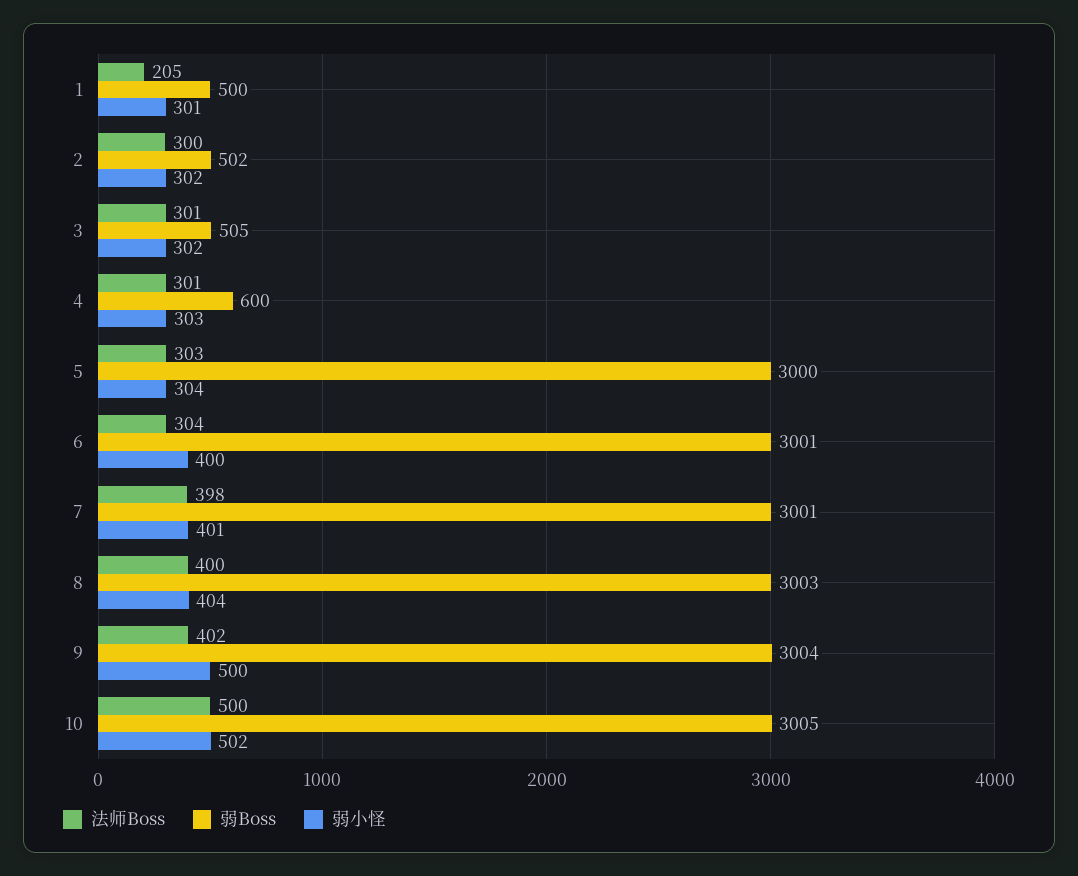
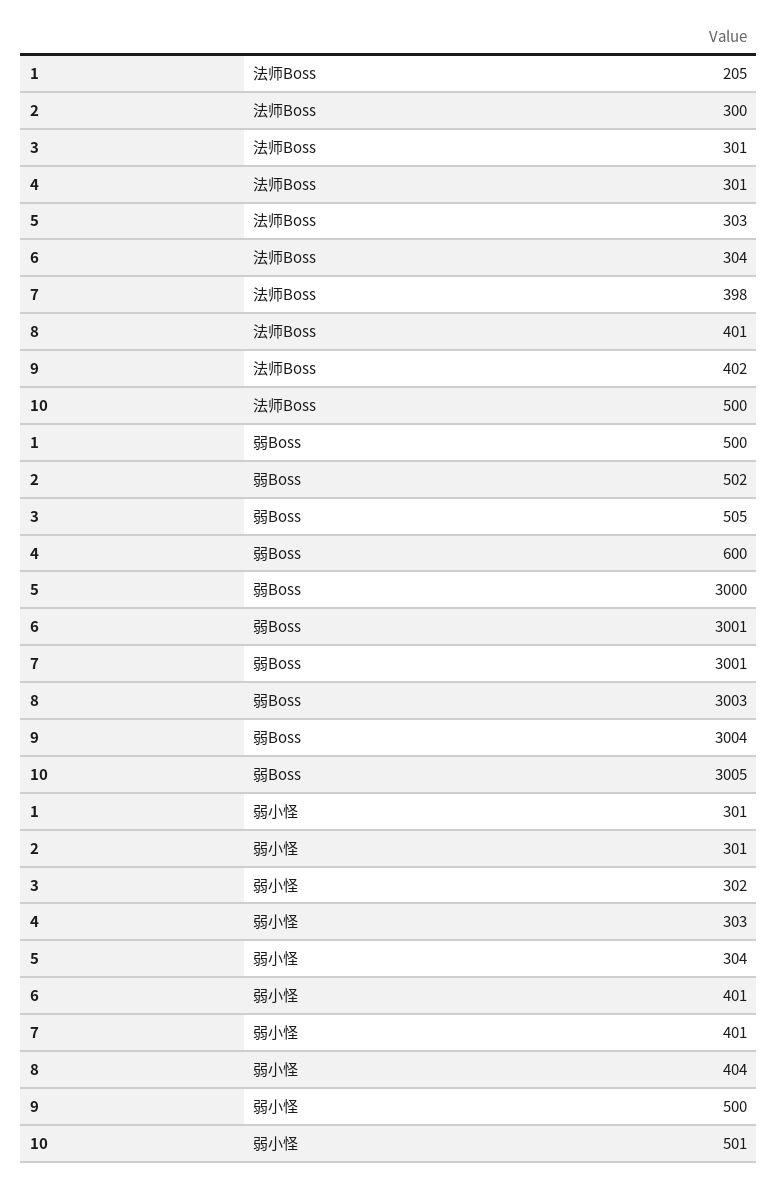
  {
    "法师Boss": {
      "1": 205,
      "2": 300,
      "3": 301,
      "4": 301,
      "5": 303,
      "6": 304,
      "7": 398,
-     "8": 400,
+     "8": 401,
      "9": 402,
      "10": 500
    },
    "弱Boss": {
      "1": 500,
      "2": 502,
      "3": 505,
      "4": 600,
      "5": 3000,
      "6": 3001,
      "7": 3001,
      "8": 3003,
      "9": 3004,
      "10": 3005
    },
    "弱小怪": {
      "1": 301,
-     "2": 302,
+     "2": 301,
      "3": 302,
      "4": 303,
      "5": 304,
-     "6": 400,
+     "6": 401,
      "7": 401,
      "8": 404,
      "9": 500,
-     "10": 502
+     "10": 501
    }
  }

